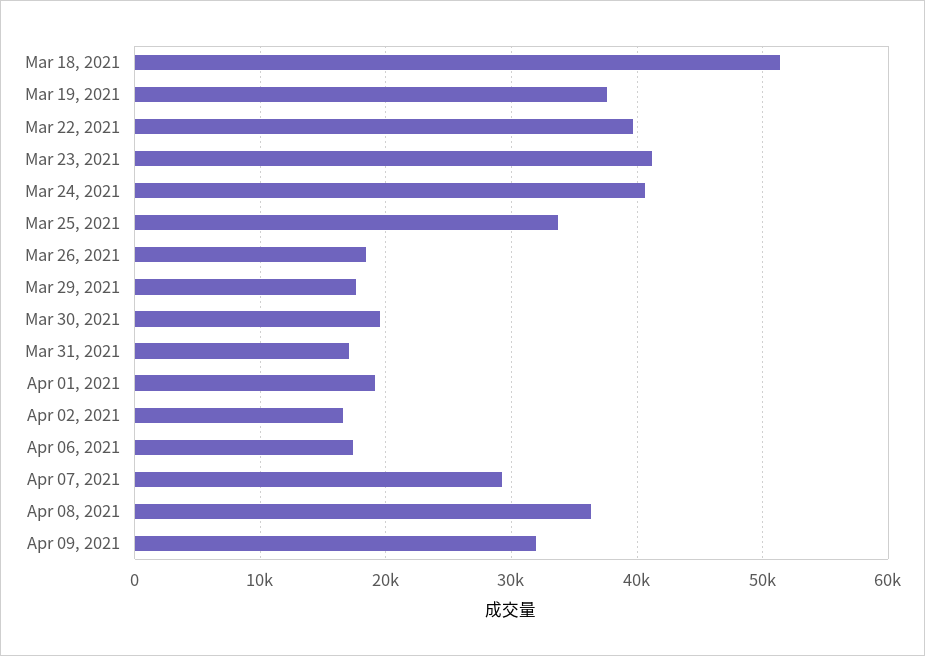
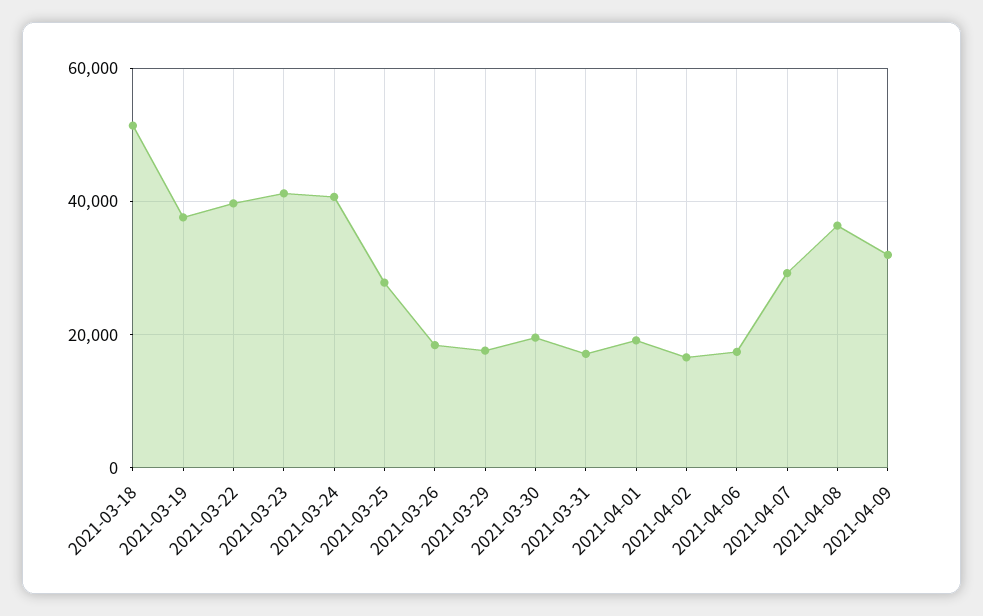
  {
    "Mar 18, 2021": 51000,
    "Mar 19, 2021": 38000,
    "Mar 22, 2021": 40000,
    "Mar 23, 2021": 41000,
    "Mar 24, 2021": 41000,
-   "Mar 25, 2021": 34000,
+   "Mar 25, 2021": 28000,
    "Mar 26, 2021": 18000,
    "Mar 29, 2021": 18000,
    "Mar 30, 2021": 20000,
    "Mar 31, 2021": 17000,
    "Apr 01, 2021": 19000,
    "Apr 02, 2021": 17000,
    "Apr 06, 2021": 17000,
    "Apr 07, 2021": 29000,
    "Apr 08, 2021": 36000,
    "Apr 09, 2021": 32000
  }

